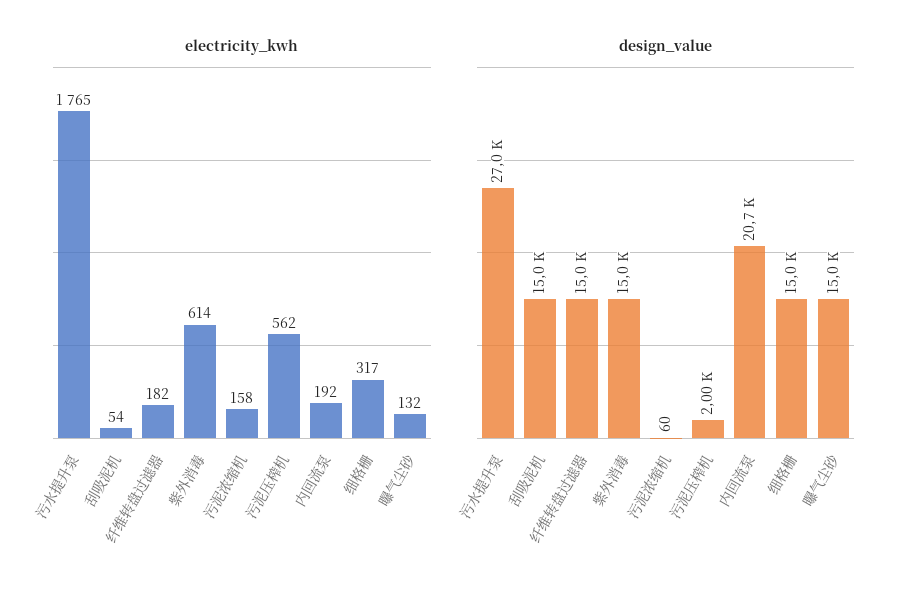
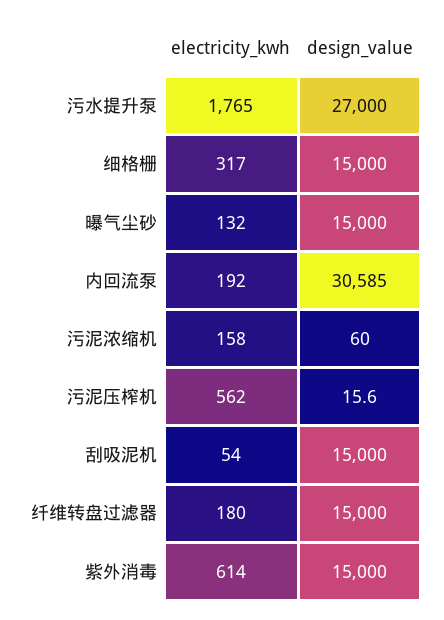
  {
    "electricity_kwh": {
      "污水提升泵": 1765,
      "刮吸泥机": 54,
-     "纤维转盘过滤器": 182,
+     "纤维转盘过滤器": 180,
      "紫外消毒": 614,
      "污泥浓缩机": 158,
      "污泥压榨机": 562,
      "内回流泵": 192,
      "细格栅": 317,
      "曝气尘砂": 132
    },
    "design_value": {
      "污水提升泵": 27000,
      "刮吸泥机": 15000,
      "纤维转盘过滤器": 15000,
      "紫外消毒": 15000,
      "污泥浓缩机": 60,
-     "污泥压榨机": 2000,
+     "污泥压榨机": 15.6,
-     "内回流泵": 20700,
+     "内回流泵": 30585,
      "细格栅": 15000,
      "曝气尘砂": 15000
    }
  }

